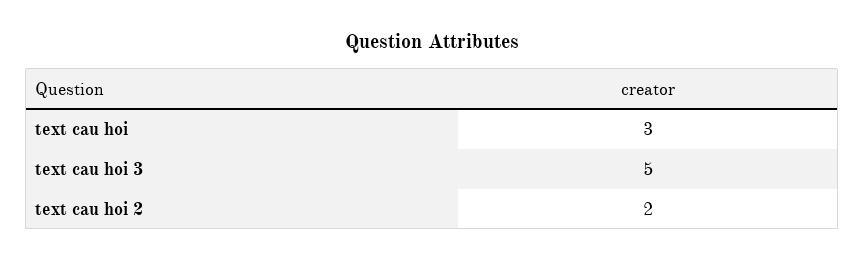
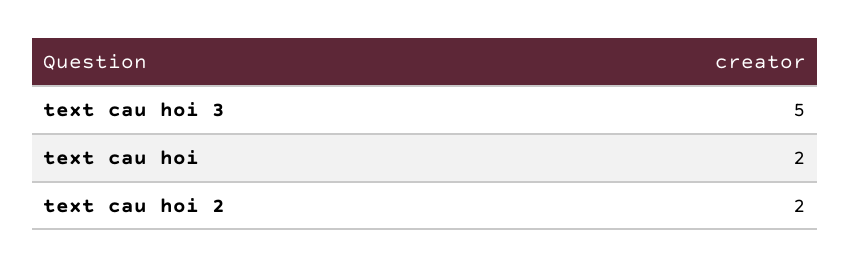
  {
-   "text cau hoi": 3,
+   "text cau hoi": 2,
    "text cau hoi 3": 5,
    "text cau hoi 2": 2
  }

